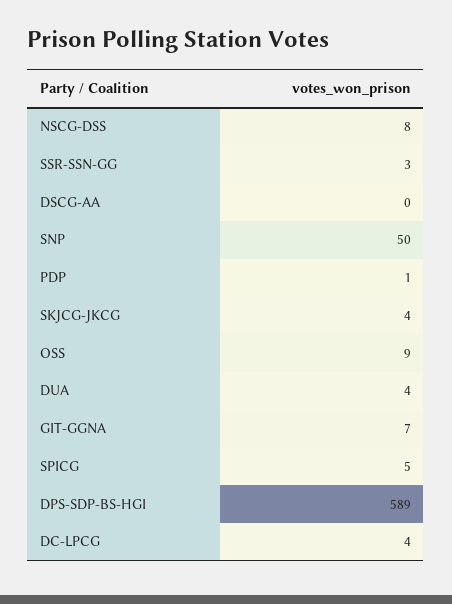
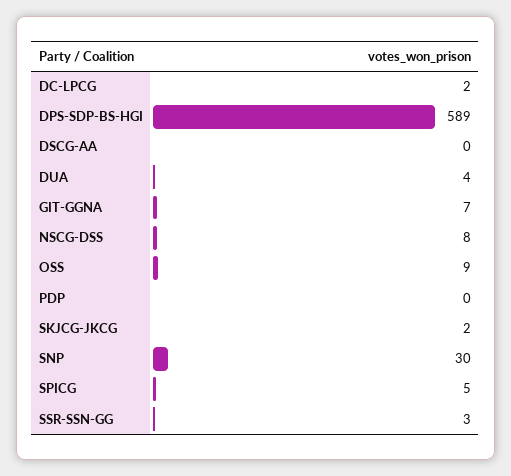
  {
    "NSCG-DSS": 8,
    "SSR-SSN-GG": 3,
    "DSCG-AA": 0,
-   "SNP": 50,
+   "SNP": 30,
-   "PDP": 1,
+   "PDP": 0,
-   "SKJCG-JKCG": 4,
+   "SKJCG-JKCG": 2,
    "OSS": 9,
    "DUA": 4,
    "GIT-GGNA": 7,
    "SPICG": 5,
    "DPS-SDP-BS-HGI": 589,
-   "DC-LPCG": 4
+   "DC-LPCG": 2
  }

